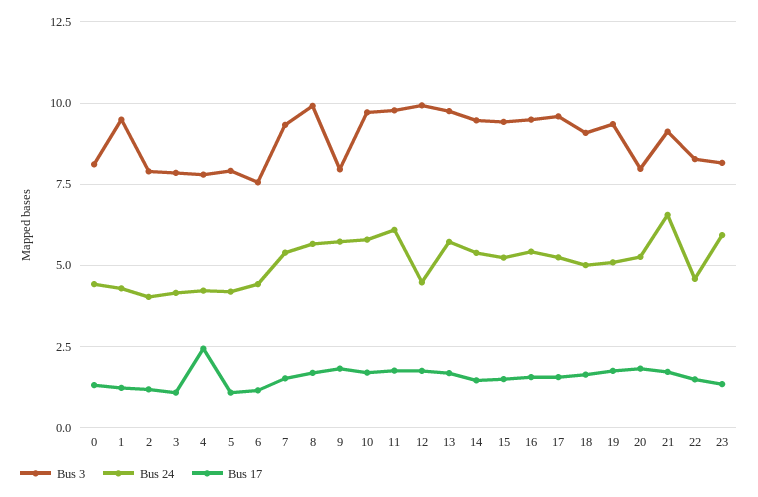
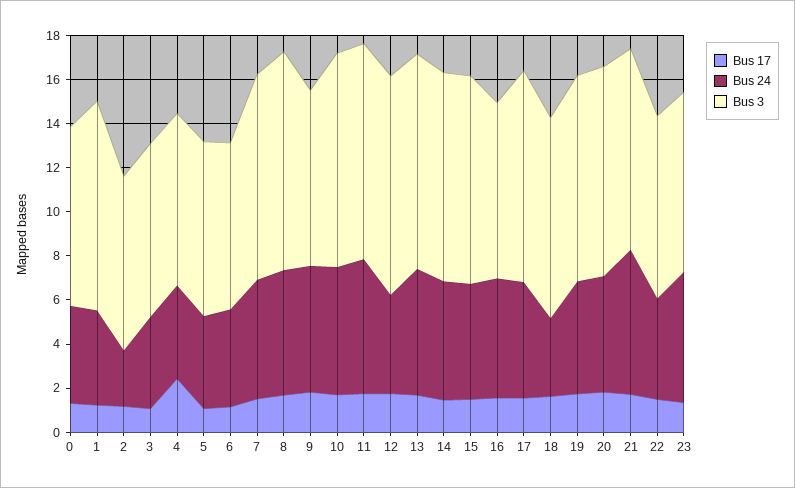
  {
    "Bus 3": {
      "0": 8,
      "1": 9.5,
      "2": 8,
      "3": 7.75,
      "4": 7.75,
      "5": 8,
      "6": 7.5,
      "7": 9.25,
      "8": 10,
      "9": 8,
      "10": 9.75,
      "11": 9.75,
      "12": 10,
      "13": 9.75,
      "14": 9.5,
      "15": 9.5,
-     "16": 9.5,
+     "16": 8,
      "17": 9.5,
      "18": 9,
      "19": 9.25,
-     "20": 8,
+     "20": 9.5,
      "21": 9,
      "22": 8.25,
      "23": 8.25
    },
    "Bus 24": {
      "0": 4.5,
      "1": 4.25,
-     "2": 4,
+     "2": 2.5,
      "3": 4.25,
      "4": 4.25,
      "5": 4.25,
      "6": 4.5,
      "7": 5.5,
      "8": 5.75,
      "9": 5.75,
      "10": 5.75,
      "11": 6,
      "12": 4.5,
      "13": 5.75,
      "14": 5.5,
      "15": 5.25,
      "16": 5.5,
      "17": 5.25,
-     "18": 5,
+     "18": 3.5,
      "19": 5,
      "20": 5.25,
      "21": 6.5,
      "22": 4.5,
      "23": 6
    },
    "Bus 17": {
      "0": 1.25,
      "1": 1.25,
      "2": 1.25,
      "3": 1,
      "4": 2.5,
      "5": 1,
      "6": 1.25,
      "7": 1.5,
      "8": 1.75,
      "9": 1.75,
      "10": 1.75,
      "11": 1.75,
      "12": 1.75,
      "13": 1.75,
      "14": 1.5,
      "15": 1.5,
      "16": 1.5,
      "17": 1.5,
      "18": 1.75,
      "19": 1.75,
      "20": 1.75,
      "21": 1.75,
      "22": 1.5,
      "23": 1.25
    }
  }

